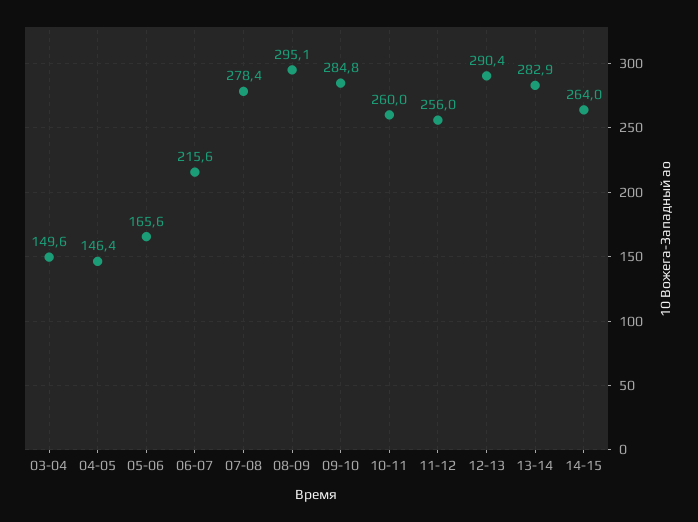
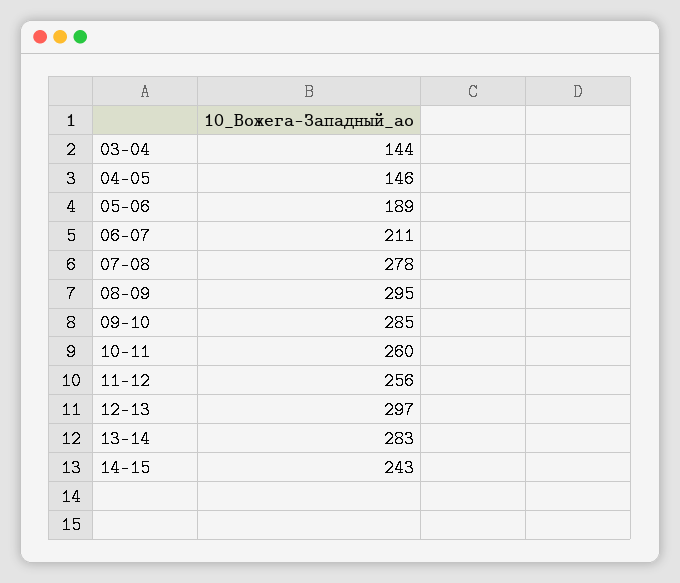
  {
-   "03-04": 149.6,
+   "03-04": 144,
    "04-05": 146.4,
-   "05-06": 165.6,
+   "05-06": 189,
-   "06-07": 215.6,
+   "06-07": 211,
    "07-08": 278.4,
    "08-09": 295.1,
    "09-10": 284.8,
    "10-11": 260,
    "11-12": 256,
-   "12-13": 290.4,
+   "12-13": 297,
    "13-14": 282.9,
-   "14-15": 264
+   "14-15": 243
  }

